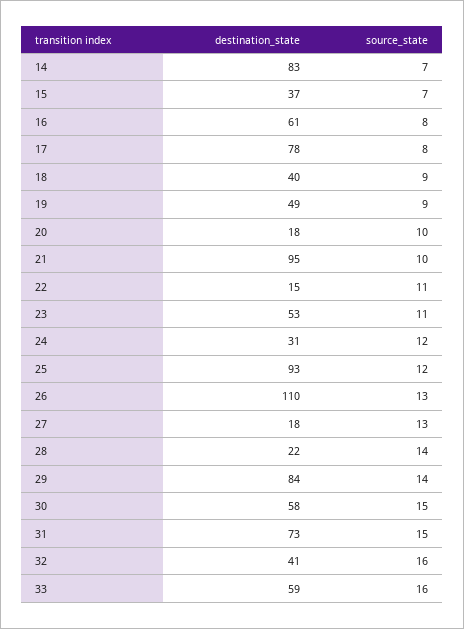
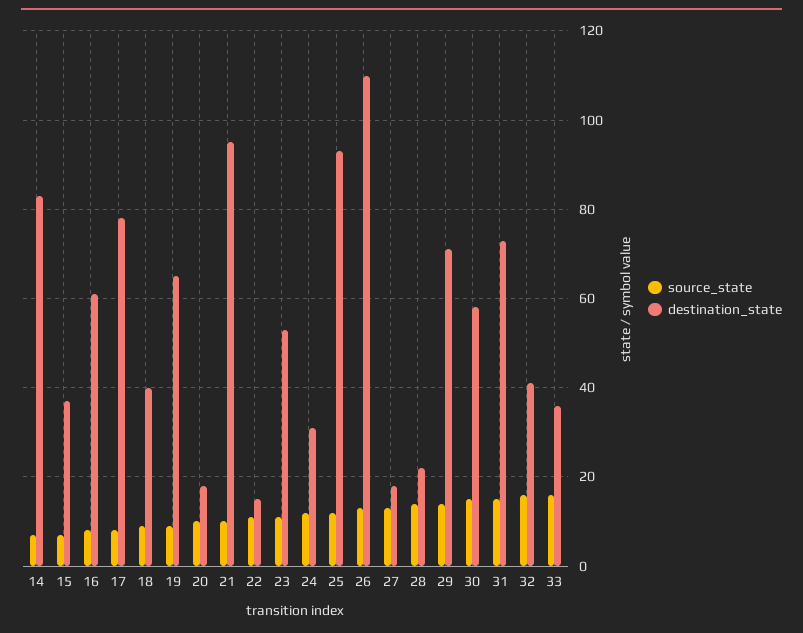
  {
    "destination_state": {
      "14": 83,
      "15": 37,
      "16": 61,
      "17": 78,
      "18": 40,
-     "19": 49,
+     "19": 65,
      "20": 18,
      "21": 95,
      "22": 15,
      "23": 53,
      "24": 31,
      "25": 93,
      "26": 110,
      "27": 18,
      "28": 22,
-     "29": 84,
+     "29": 70,
      "30": 58,
      "31": 73,
      "32": 41,
-     "33": 59
+     "33": 35
    },
    "source_state": {
      "14": 7,
      "15": 7,
      "16": 8,
      "17": 8,
      "18": 9,
      "19": 9,
      "20": 10,
      "21": 10,
      "22": 11,
      "23": 11,
      "24": 12,
      "25": 12,
      "26": 13,
      "27": 13,
      "28": 14,
      "29": 14,
      "30": 15,
      "31": 15,
      "32": 16,
      "33": 16
    }
  }

